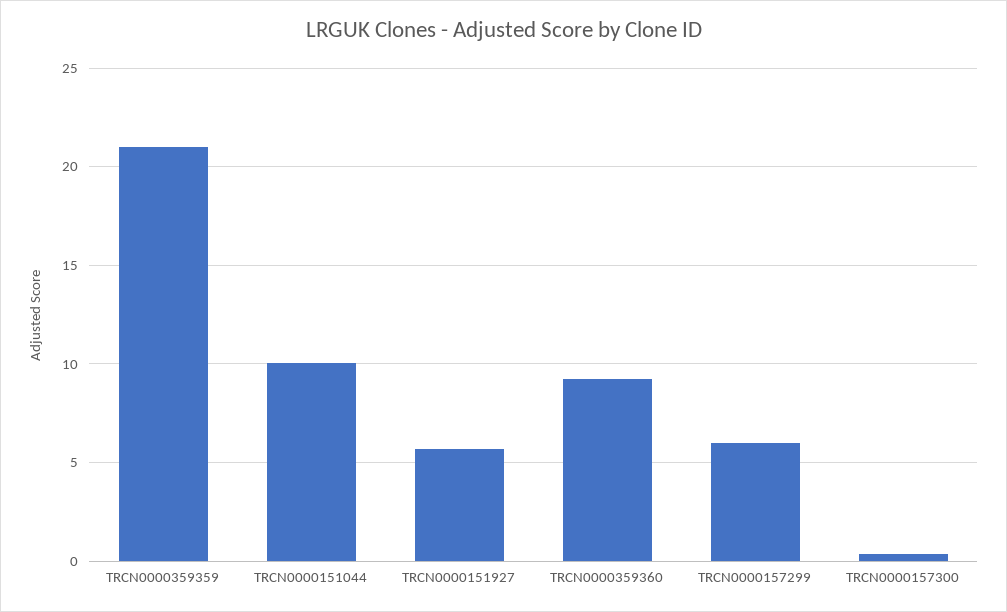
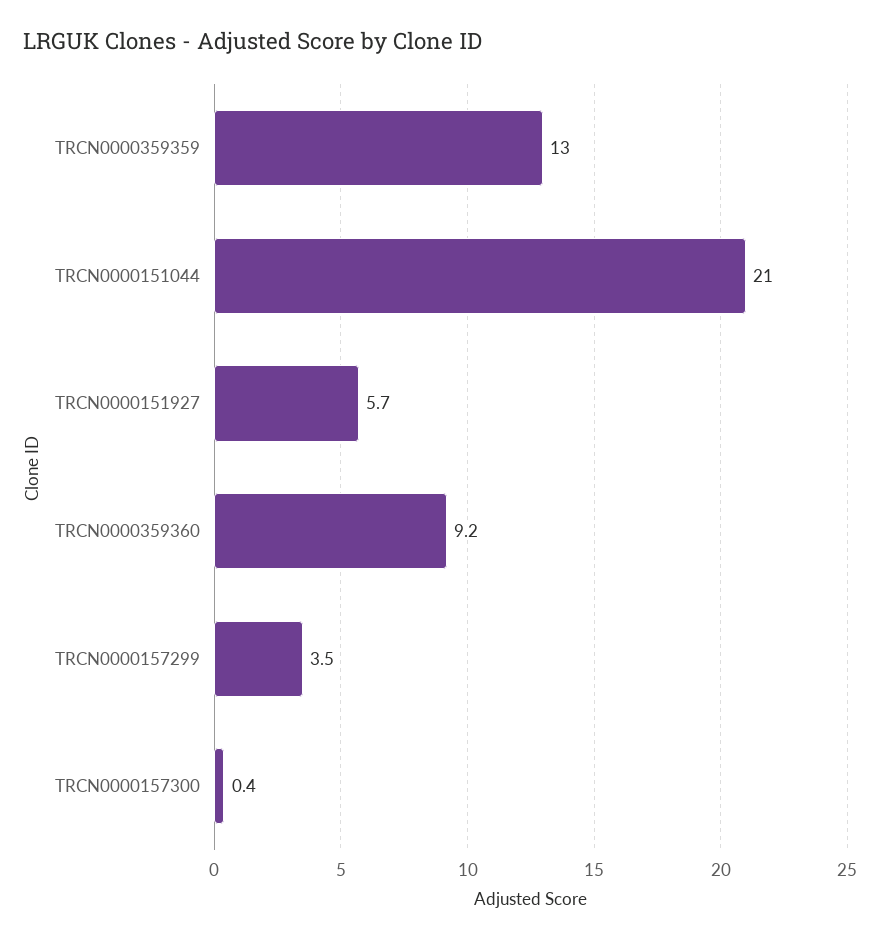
  {
-   "TRCN0000359359": 21,
+   "TRCN0000359359": 13,
-   "TRCN0000151044": 10,
+   "TRCN0000151044": 21,
    "TRCN0000151927": 5.7,
    "TRCN0000359360": 9.2,
-   "TRCN0000157299": 6,
+   "TRCN0000157299": 3.5,
    "TRCN0000157300": 0.4
  }

